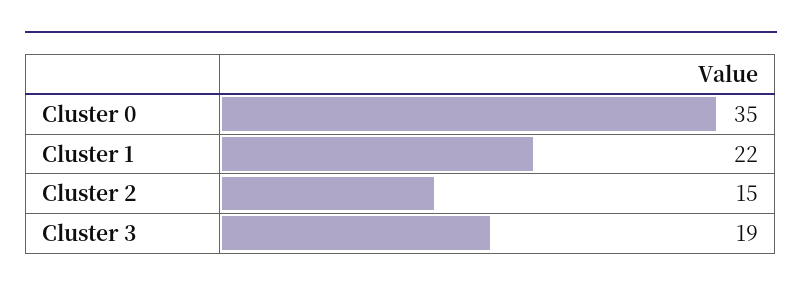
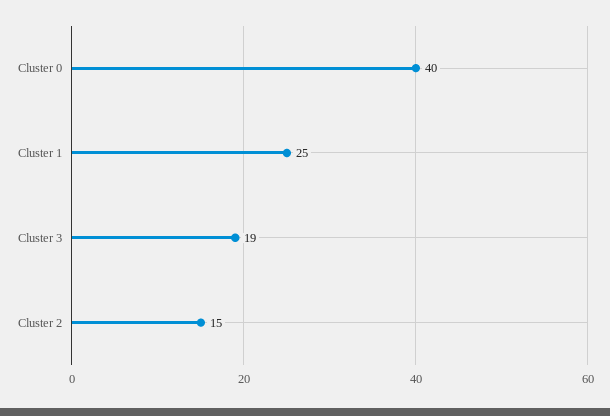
  {
-   "Cluster 0": 35,
+   "Cluster 0": 40,
-   "Cluster 1": 22,
+   "Cluster 1": 25,
    "Cluster 2": 15,
    "Cluster 3": 19
  }

